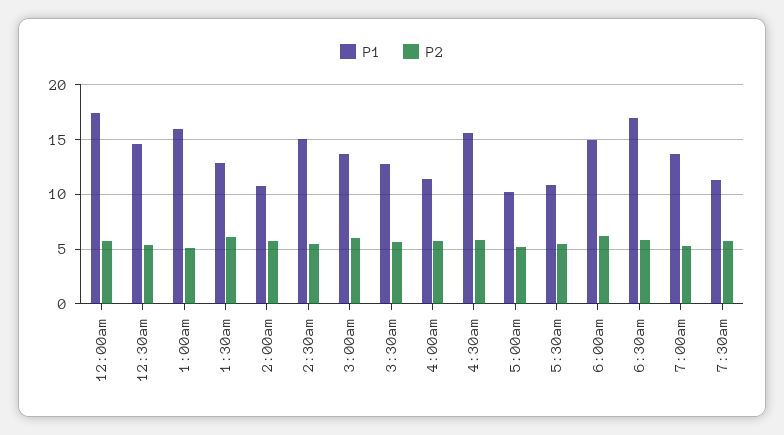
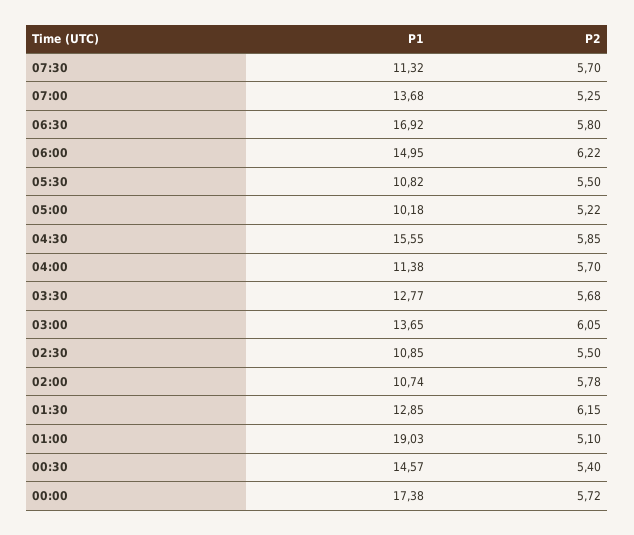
  {
    "P1": {
      "12:00am": 17.38,
      "12:30am": 14.57,
-     "1:00am": 16,
+     "1:00am": 19.03,
      "1:30am": 12.85,
      "2:00am": 10.74,
-     "2:30am": 15,
+     "2:30am": 10.85,
      "3:00am": 13.65,
      "3:30am": 12.77,
      "4:00am": 11.38,
      "4:30am": 15.55,
      "5:00am": 10.18,
      "5:30am": 10.82,
      "6:00am": 14.95,
      "6:30am": 16.92,
      "7:00am": 13.68,
      "7:30am": 11.32
    },
    "P2": {
      "12:00am": 5.72,
      "12:30am": 5.4,
      "1:00am": 5.1,
      "1:30am": 6.15,
      "2:00am": 5.78,
      "2:30am": 5.5,
      "3:00am": 6.05,
      "3:30am": 5.68,
      "4:00am": 5.7,
      "4:30am": 5.85,
      "5:00am": 5.22,
      "5:30am": 5.5,
      "6:00am": 6.22,
      "6:30am": 5.8,
      "7:00am": 5.25,
      "7:30am": 5.7
    }
  }

